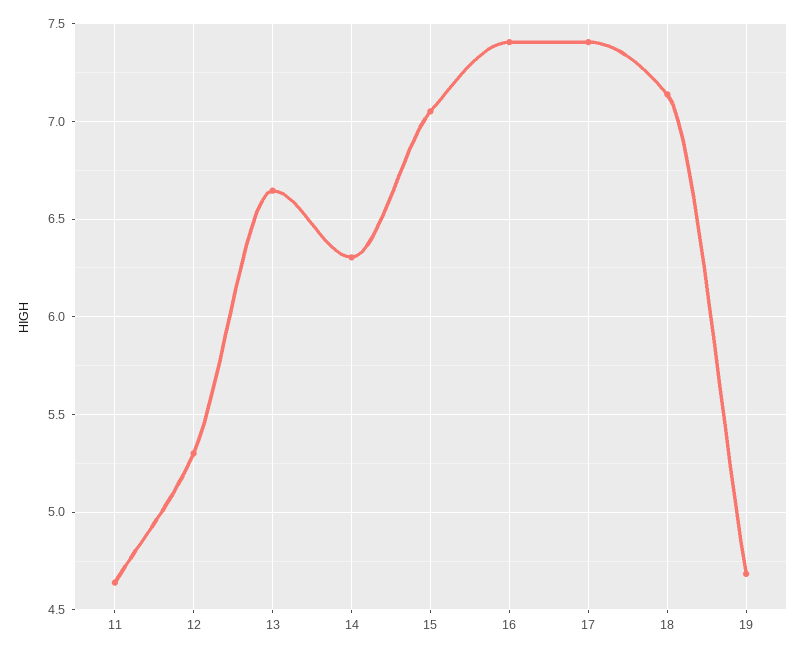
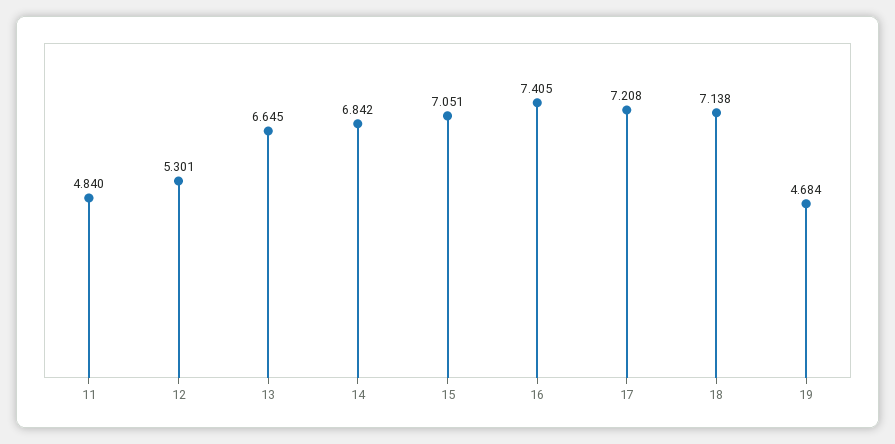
  {
-   "11": 4.65,
+   "11": 4.84,
    "12": 5.301,
    "13": 6.645,
-   "14": 6.3,
+   "14": 6.842,
    "15": 7.051,
    "16": 7.405,
-   "17": 7.4,
+   "17": 7.208,
    "18": 7.138,
    "19": 4.684
  }

